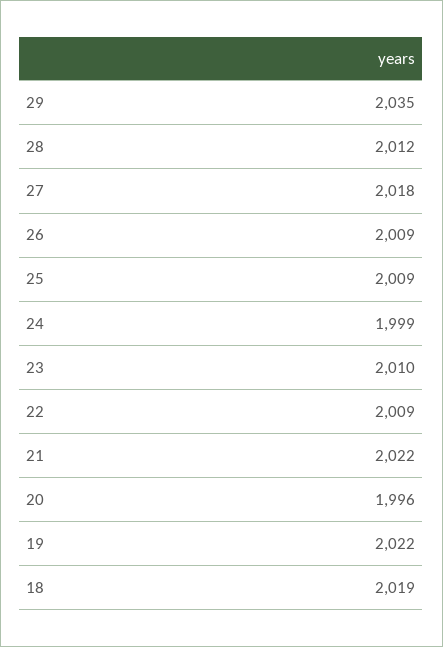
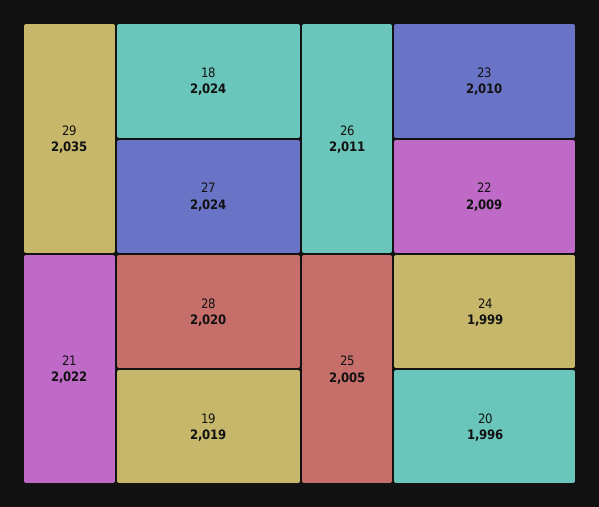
  {
    "29": 2035,
-   "28": 2012,
+   "28": 2020,
-   "27": 2018,
+   "27": 2024,
-   "26": 2009,
+   "26": 2011,
-   "25": 2009,
+   "25": 2005,
    "24": 1999,
    "23": 2010,
    "22": 2009,
    "21": 2022,
    "20": 1996,
-   "19": 2022,
+   "19": 2019,
-   "18": 2019
+   "18": 2024
  }

